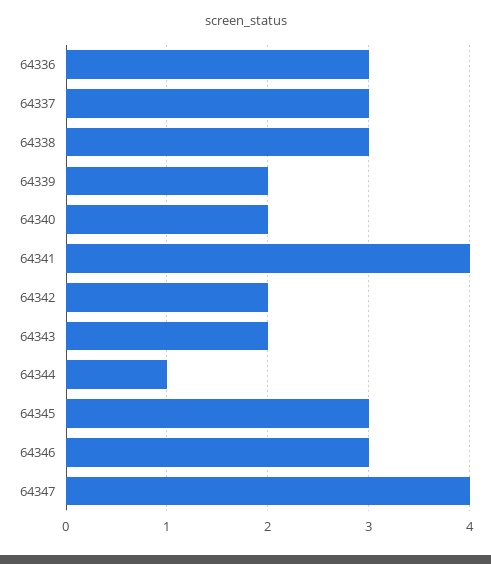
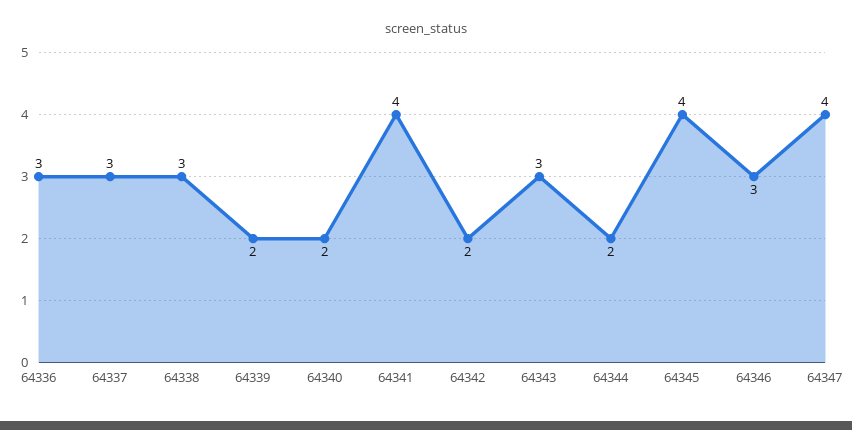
  {
    "64336": 3,
    "64337": 3,
    "64338": 3,
    "64339": 2,
    "64340": 2,
    "64341": 4,
    "64342": 2,
-   "64343": 2,
+   "64343": 3,
-   "64344": 1,
+   "64344": 2,
-   "64345": 3,
+   "64345": 4,
    "64346": 3,
    "64347": 4
  }

